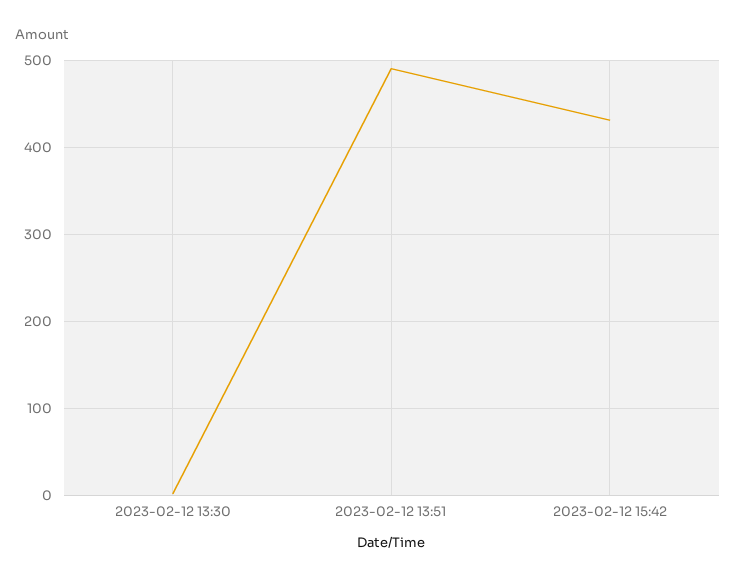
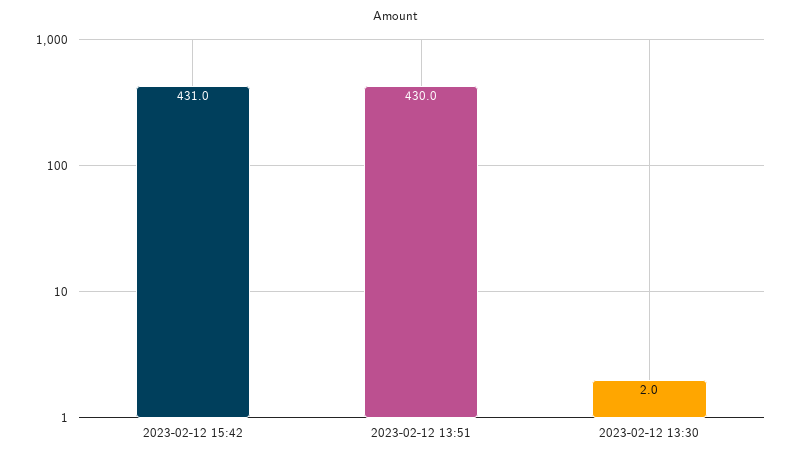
  {
    "2023-02-12 13:30": 2,
-   "2023-02-12 13:51": 490,
+   "2023-02-12 13:51": 430,
    "2023-02-12 15:42": 431
  }

